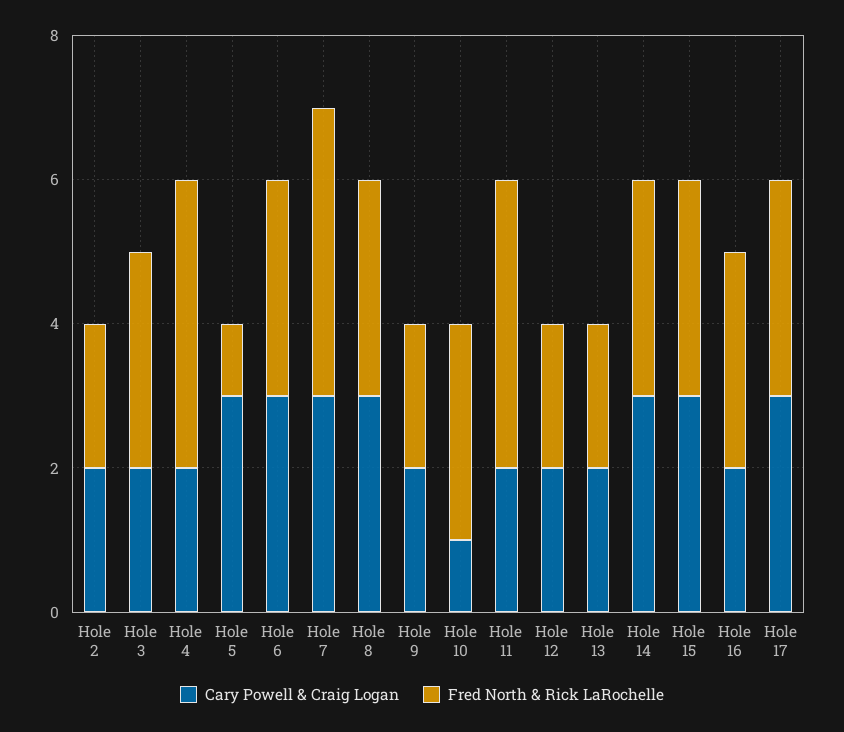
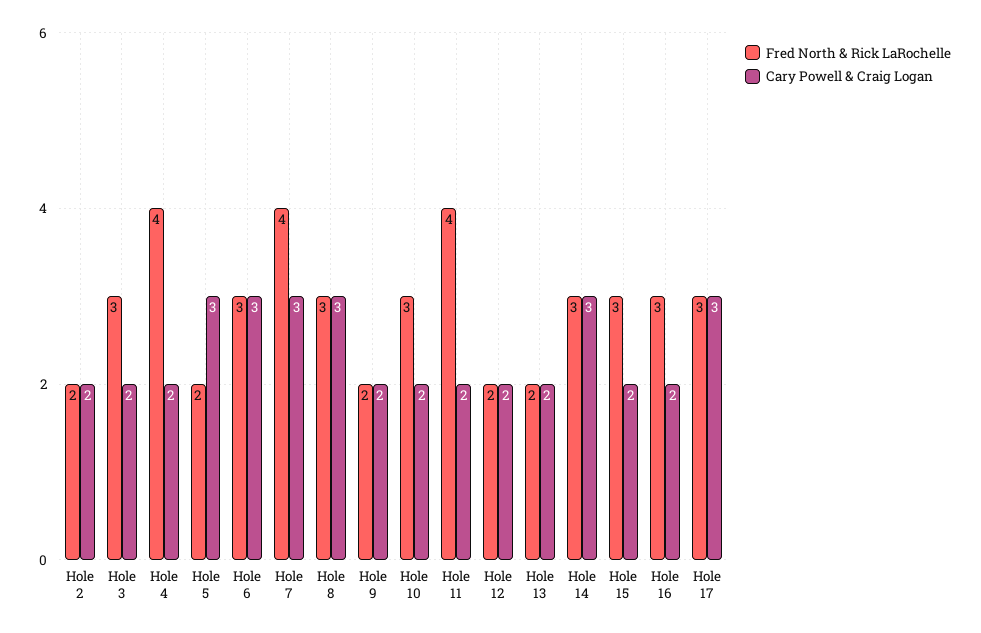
  {
    "Cary Powell & Craig Logan": {
      "Hole 2": 2,
      "Hole 3": 2,
      "Hole 4": 2,
      "Hole 5": 3,
      "Hole 6": 3,
      "Hole 7": 3,
      "Hole 8": 3,
      "Hole 9": 2,
-     "Hole 10": 1,
+     "Hole 10": 2,
      "Hole 11": 2,
      "Hole 12": 2,
      "Hole 13": 2,
      "Hole 14": 3,
-     "Hole 15": 3,
+     "Hole 15": 2,
      "Hole 16": 2,
      "Hole 17": 3
    },
    "Fred North & Rick LaRochelle": {
      "Hole 2": 2,
      "Hole 3": 3,
      "Hole 4": 4,
-     "Hole 5": 1,
+     "Hole 5": 2,
      "Hole 6": 3,
      "Hole 7": 4,
      "Hole 8": 3,
      "Hole 9": 2,
      "Hole 10": 3,
      "Hole 11": 4,
      "Hole 12": 2,
      "Hole 13": 2,
      "Hole 14": 3,
      "Hole 15": 3,
      "Hole 16": 3,
      "Hole 17": 3
    }
  }

